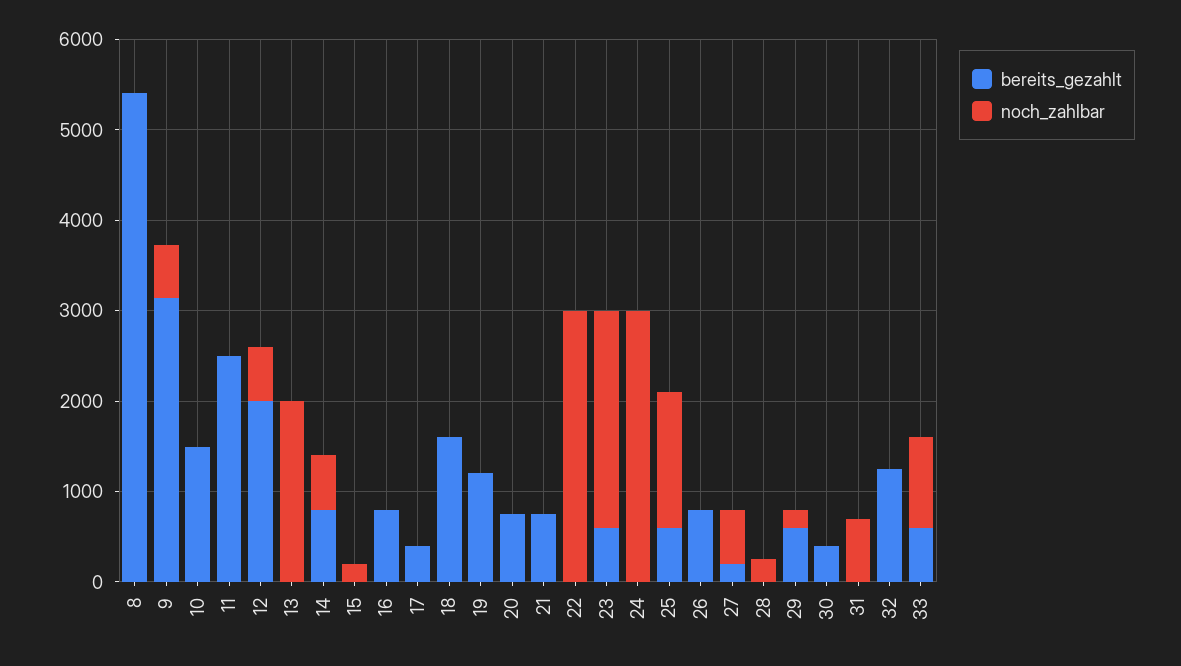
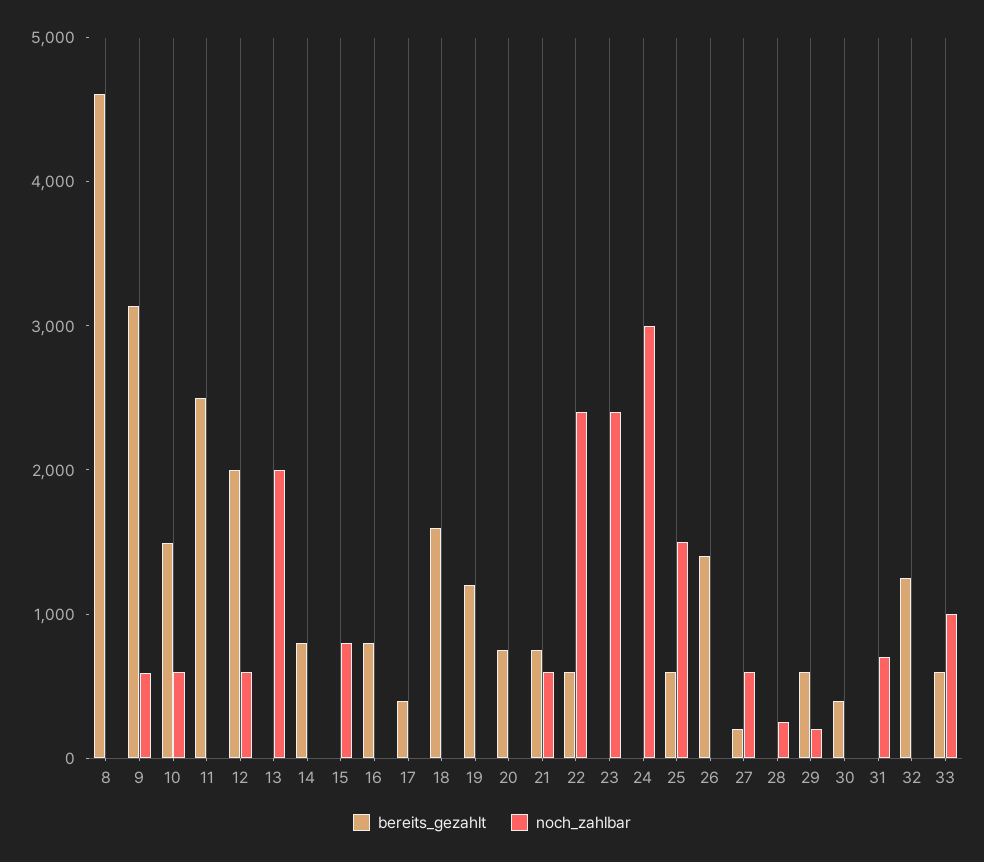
  {
    "bereits_gezahlt": {
-     "8": 5400,
+     "8": 4600,
      "9": 3200,
      "10": 1400,
      "11": 2600,
      "12": 2000,
      "13": 0,
      "14": 800,
      "15": 0,
      "16": 800,
      "17": 400,
      "18": 1600,
      "19": 1200,
      "20": 800,
      "21": 800,
-     "22": 0,
+     "22": 600,
-     "23": 600,
+     "23": 0,
      "24": 0,
      "25": 600,
-     "26": 800,
+     "26": 1400,
      "27": 200,
      "28": 0,
      "29": 600,
      "30": 400,
      "31": 0,
      "32": 1200,
      "33": 600
    },
    "noch_zahlbar": {
      "8": 0,
      "9": 600,
-     "10": 0,
+     "10": 600,
      "11": 0,
      "12": 600,
      "13": 2000,
-     "14": 600,
+     "14": 0,
-     "15": 200,
+     "15": 800,
      "16": 0,
      "17": 0,
      "18": 0,
      "19": 0,
      "20": 0,
-     "21": 0,
+     "21": 600,
-     "22": 3000,
+     "22": 2400,
      "23": 2400,
      "24": 3000,
      "25": 1600,
      "26": 0,
      "27": 600,
      "28": 200,
      "29": 200,
      "30": 0,
      "31": 800,
      "32": 0,
      "33": 1000
    }
  }

